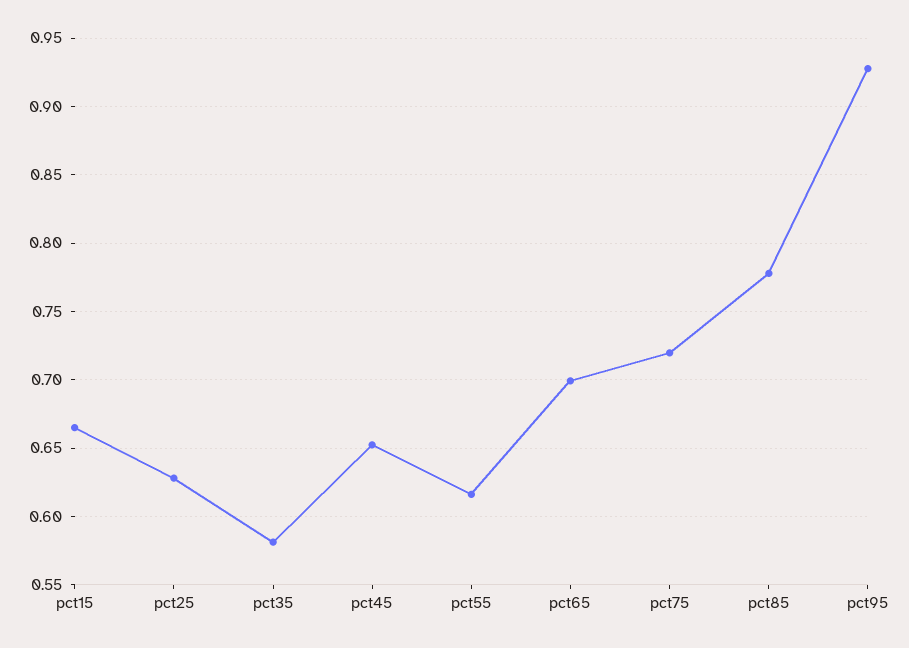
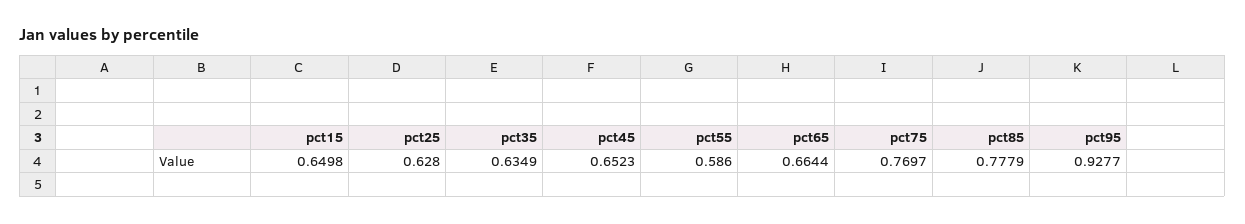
  {
-   "pct15": 0.665,
+   "pct15": 0.6498,
    "pct25": 0.628,
-   "pct35": 0.58,
+   "pct35": 0.6349,
    "pct45": 0.6523,
-   "pct55": 0.615,
+   "pct55": 0.586,
-   "pct65": 0.7,
+   "pct65": 0.6644,
-   "pct75": 0.72,
+   "pct75": 0.7697,
    "pct85": 0.7779,
    "pct95": 0.9277
  }

